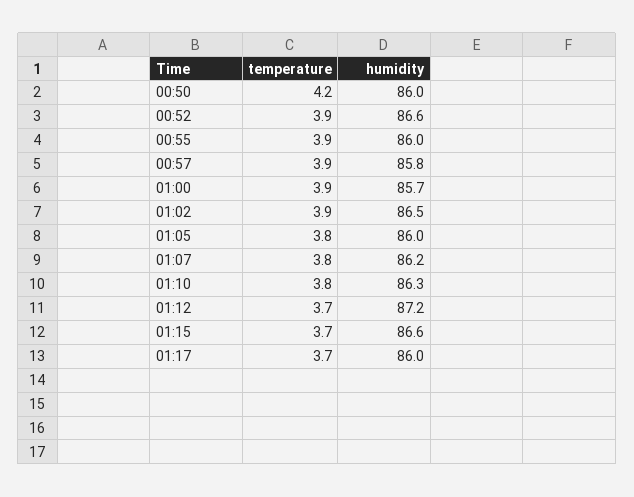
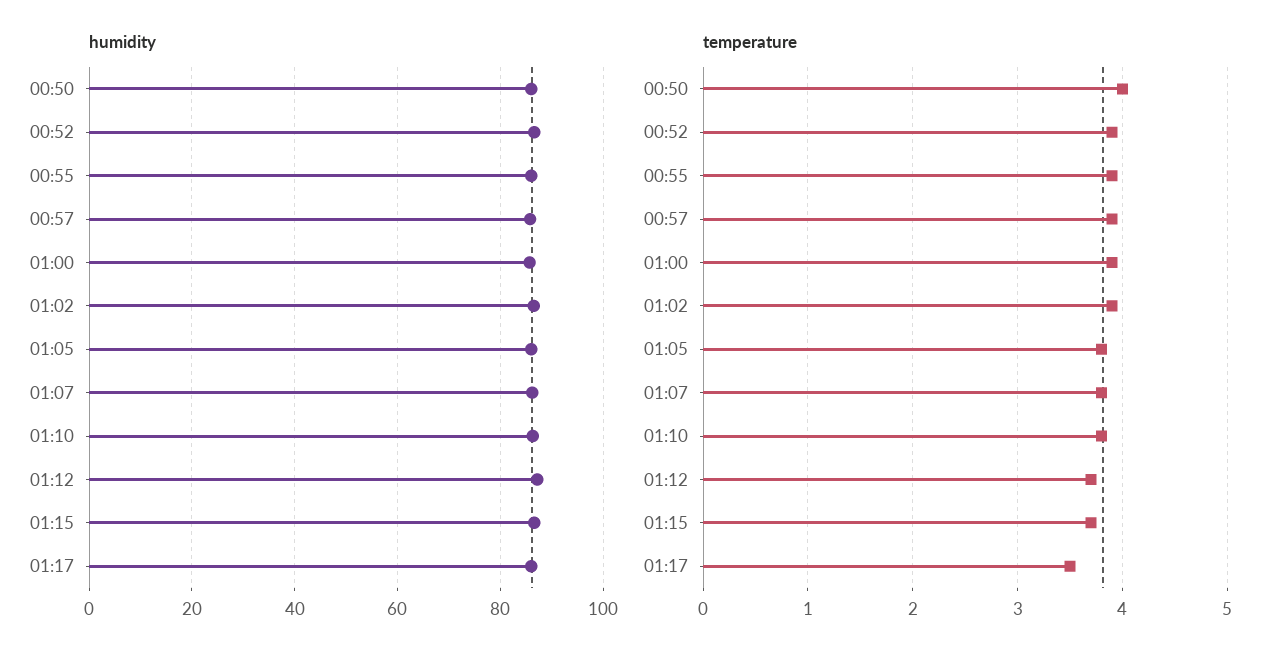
  {
    "temperature": {
-     "00:50": 4.2,
+     "00:50": 4,
      "00:52": 3.9,
      "00:55": 3.9,
      "00:57": 3.9,
      "01:00": 3.9,
      "01:02": 3.9,
      "01:05": 3.8,
      "01:07": 3.8,
      "01:10": 3.8,
      "01:12": 3.7,
      "01:15": 3.7,
-     "01:17": 3.7
+     "01:17": 3.5
    },
    "humidity": {
      "00:50": 86,
      "00:52": 86.6,
      "00:55": 86,
      "00:57": 85.8,
      "01:00": 85.7,
      "01:02": 86.5,
      "01:05": 86,
      "01:07": 86.2,
      "01:10": 86.3,
      "01:12": 87.2,
      "01:15": 86.6,
      "01:17": 86
    }
  }

